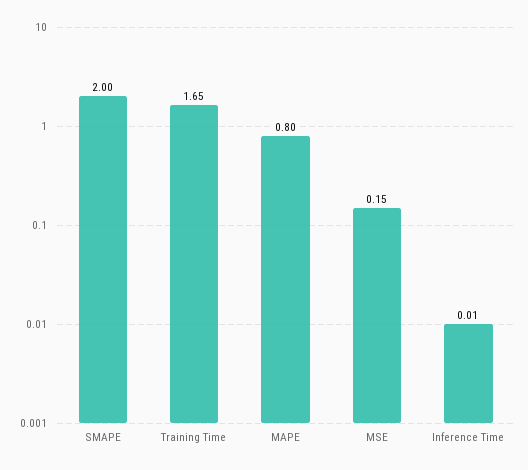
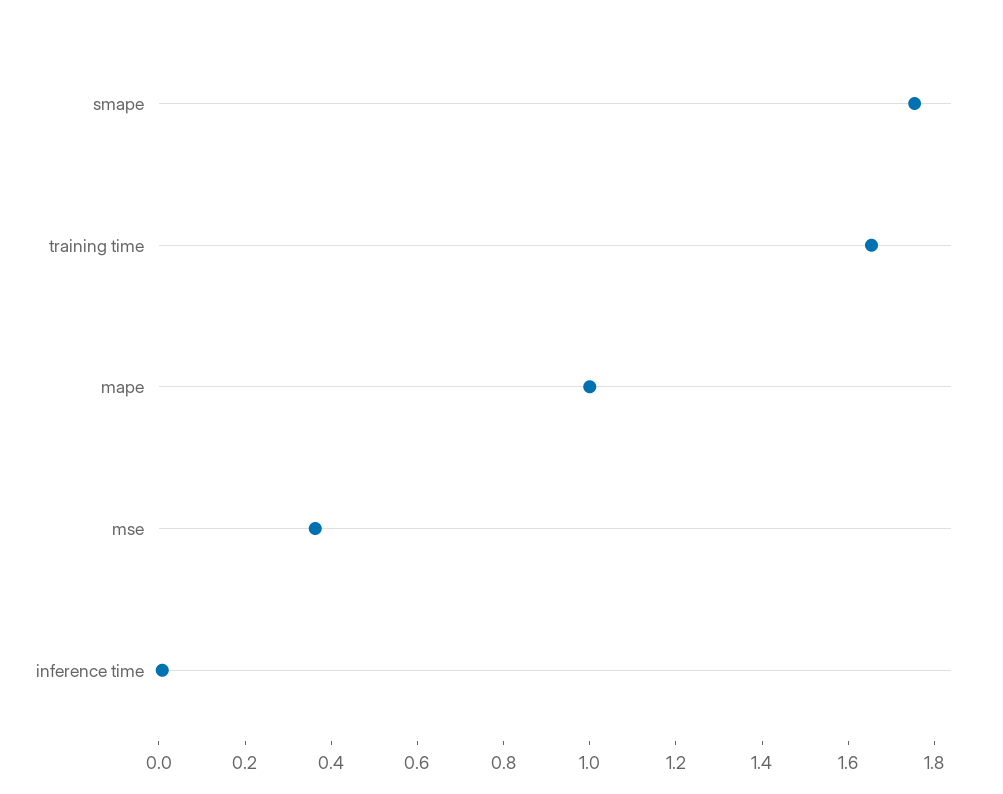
  {
-   "SMAPE": 2,
+   "SMAPE": 1.75,
    "Training Time": 1.65,
-   "MAPE": 0.8,
+   "MAPE": 1,
-   "MSE": 0.15,
+   "MSE": 0.35,
    "Inference Time": 0.01
  }

